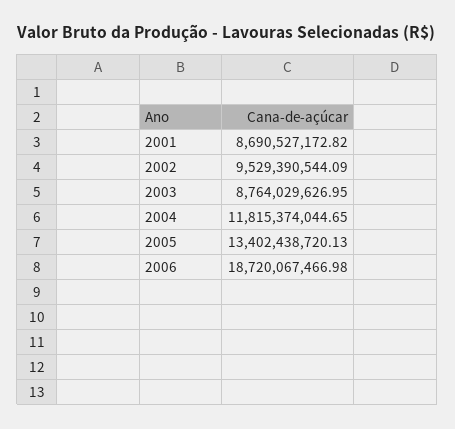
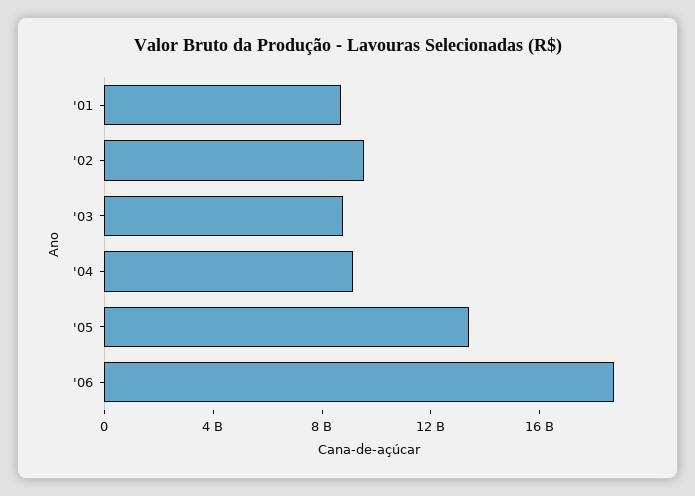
  {
    "2001": 8690527172.82,
    "2002": 9529390544.09,
    "2003": 8764029626.95,
-   "2004": 11815374044.65,
+   "2004": 9000000000,
    "2005": 13402438720.13,
    "2006": 18720067466.98
  }

